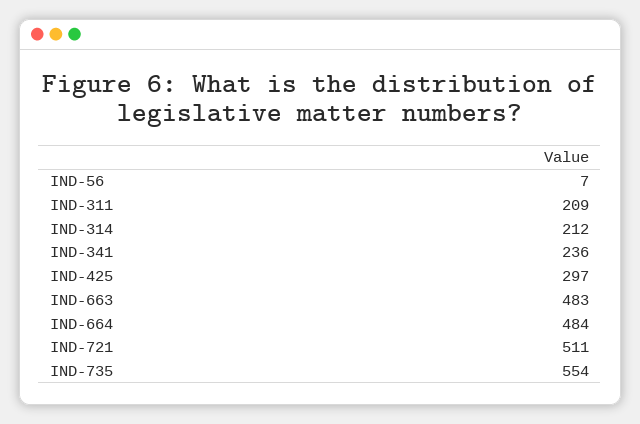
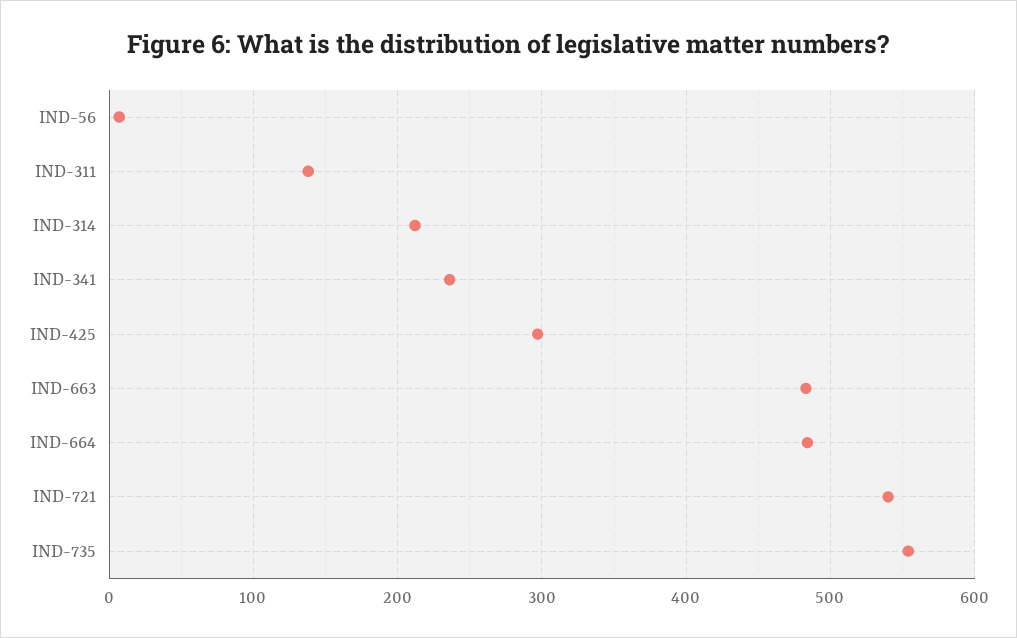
  {
    "IND-56": 7,
-   "IND-311": 209,
+   "IND-311": 140,
    "IND-314": 212,
    "IND-341": 236,
    "IND-425": 297,
    "IND-663": 483,
    "IND-664": 484,
-   "IND-721": 511,
+   "IND-721": 540,
    "IND-735": 554
  }

